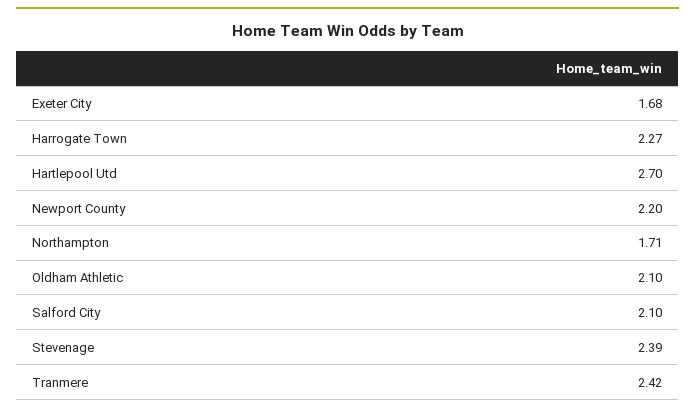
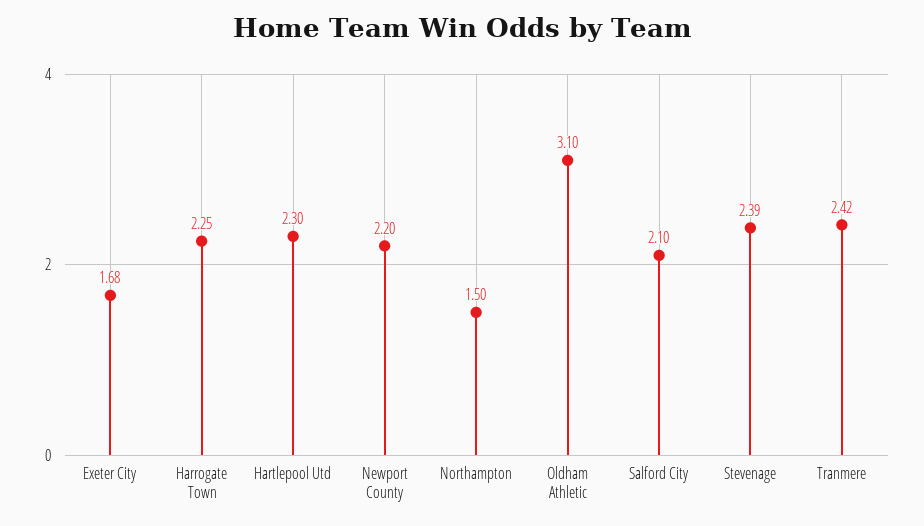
  {
    "Exeter City": 1.68,
-   "Harrogate Town": 2.27,
+   "Harrogate Town": 2.25,
-   "Hartlepool Utd": 2.7,
+   "Hartlepool Utd": 2.3,
    "Newport County": 2.2,
-   "Northampton": 1.71,
+   "Northampton": 1.5,
-   "Oldham Athletic": 2.1,
+   "Oldham Athletic": 3.1,
    "Salford City": 2.1,
    "Stevenage": 2.39,
    "Tranmere": 2.42
  }

